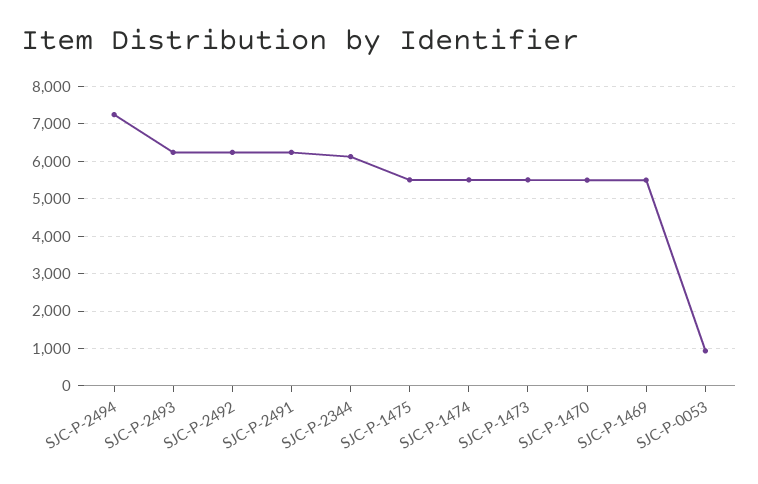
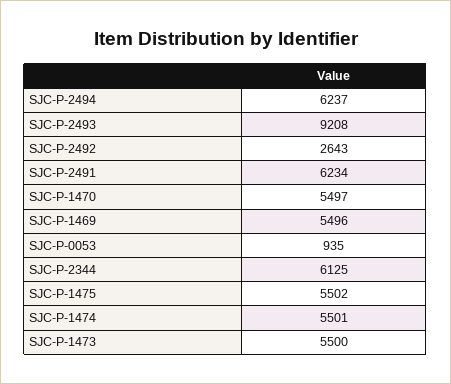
  {
-   "SJC-P-2494": 7200,
+   "SJC-P-2494": 6237,
-   "SJC-P-2493": 6200,
+   "SJC-P-2493": 9208,
-   "SJC-P-2492": 6200,
+   "SJC-P-2492": 2643,
    "SJC-P-2491": 6234,
    "SJC-P-2344": 6125,
    "SJC-P-1475": 5502,
    "SJC-P-1474": 5501,
    "SJC-P-1473": 5500,
    "SJC-P-1470": 5497,
    "SJC-P-1469": 5496,
    "SJC-P-0053": 935
  }

